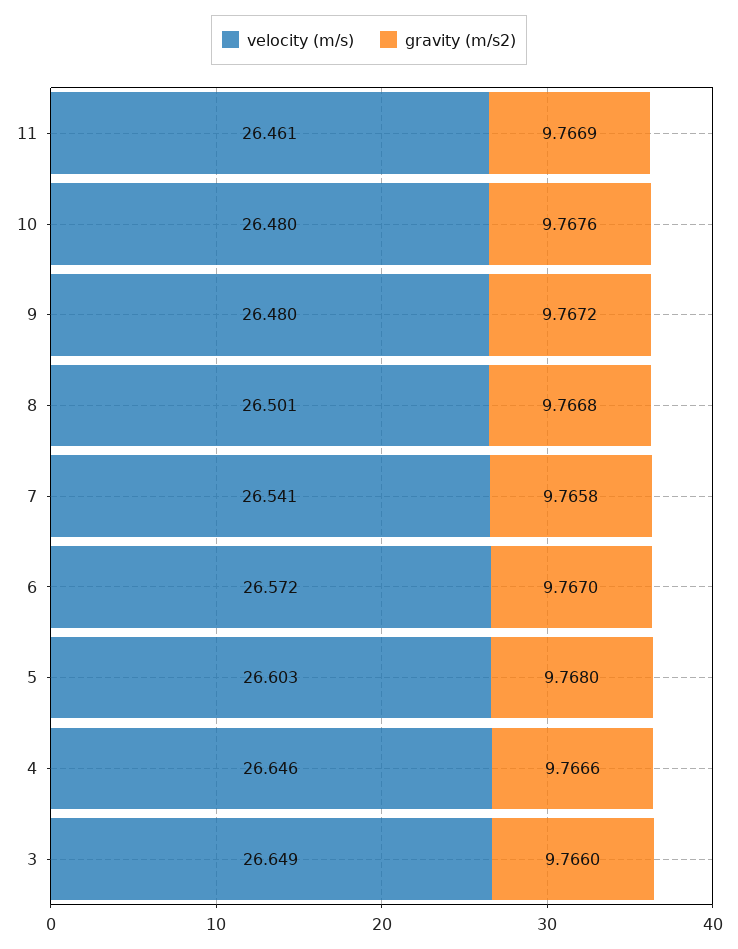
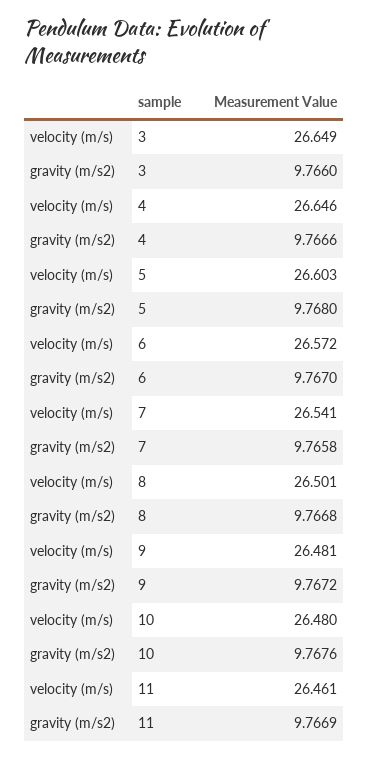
  {
    "velocity (m/s)": {
      "11": 26.461,
      "10": 26.48,
-     "9": 26.48,
+     "9": 26.481,
      "8": 26.501,
      "7": 26.541,
      "6": 26.572,
      "5": 26.603,
      "4": 26.646,
      "3": 26.649
    },
    "gravity (m/s2)": {
      "11": 9.7669,
      "10": 9.7676,
      "9": 9.7672,
      "8": 9.7668,
      "7": 9.7658,
      "6": 9.767,
      "5": 9.768,
      "4": 9.7666,
      "3": 9.766
    }
  }

